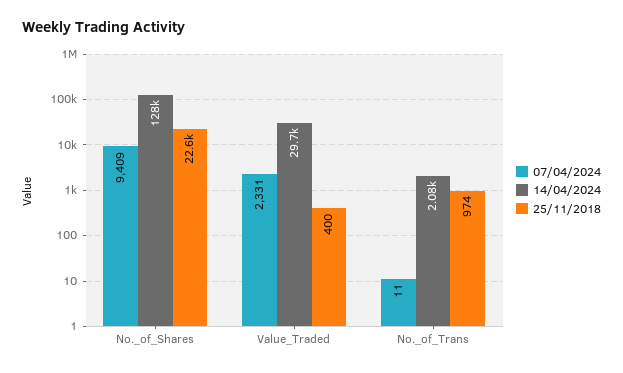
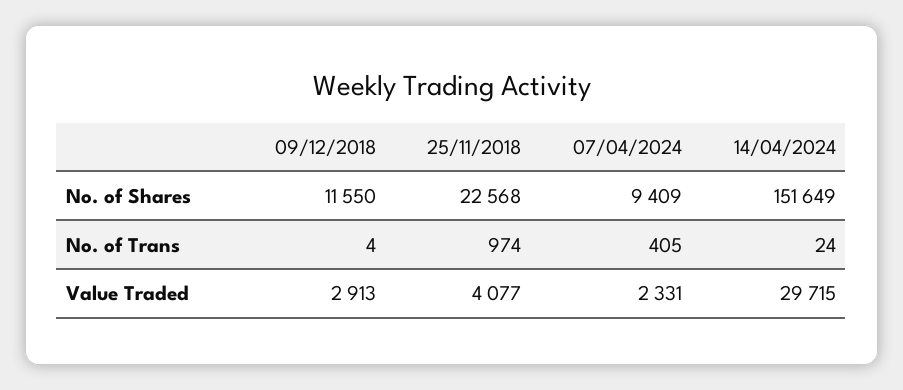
  {
    "07/04/2024": {
      "No._of_Shares": 9409,
      "Value_Traded": 2331,
-     "No._of_Trans": 11
+     "No._of_Trans": 405
    },
    "14/04/2024": {
-     "No._of_Shares": 128000,
+     "No._of_Shares": 151649,
      "Value_Traded": 29715,
-     "No._of_Trans": 2080
+     "No._of_Trans": 24
    },
    "25/11/2018": {
      "No._of_Shares": 22568,
-     "Value_Traded": 400,
+     "Value_Traded": 4077,
      "No._of_Trans": 974
-   }
+   },
+   "09/12/2018": {
+     "No._of_Shares": 11550,
+     "No._of_Trans": 4,
+     "Value_Traded": 2913
+   }
  }

